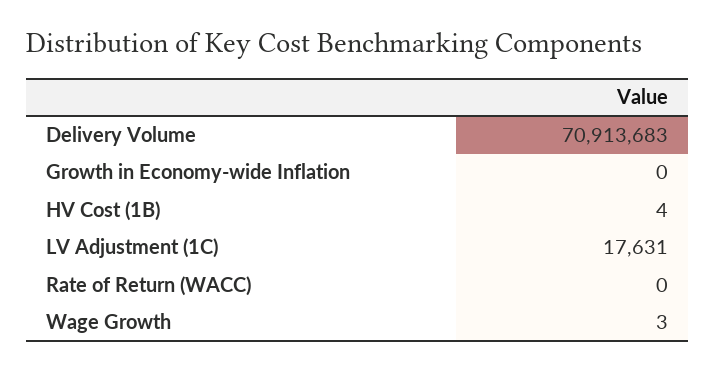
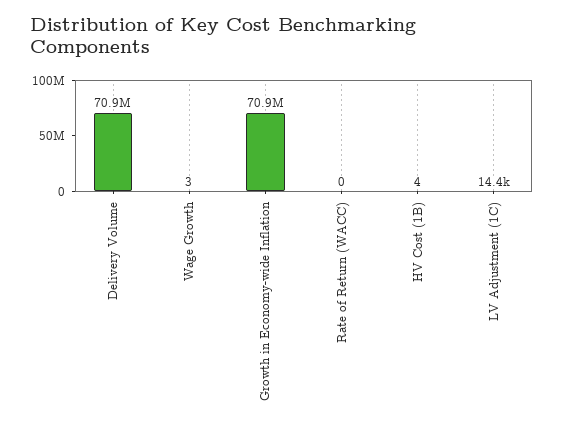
  {
    "Delivery Volume": 70913683,
-   "Growth in Economy-wide Inflation": 0,
+   "Growth in Economy-wide Inflation": 70900000,
    "HV Cost (1B)": 4,
-   "LV Adjustment (1C)": 17631,
+   "LV Adjustment (1C)": 14400,
    "Rate of Return (WACC)": 0,
    "Wage Growth": 3
  }

